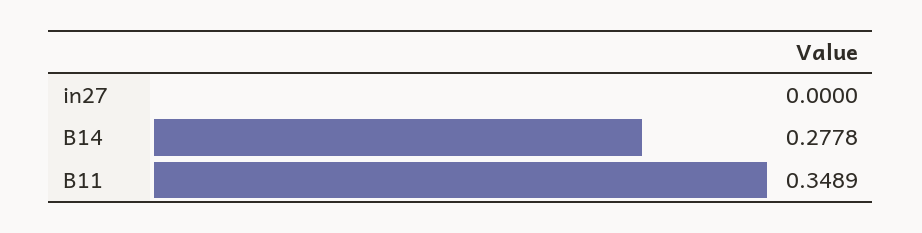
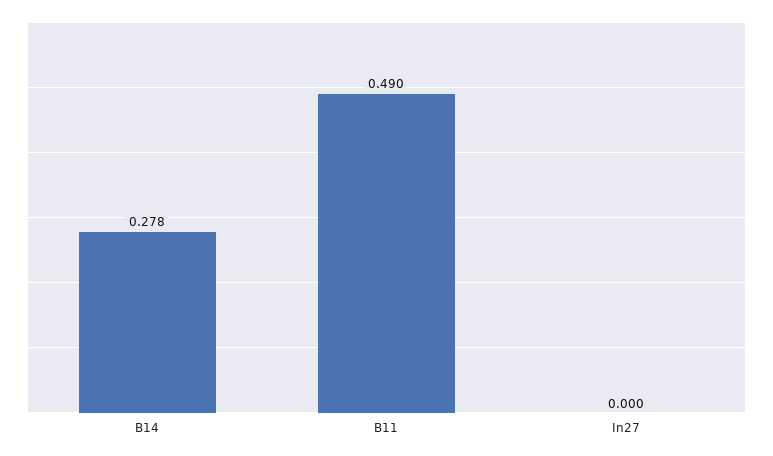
  {
    "in27": 0,
    "B14": 0.2778,
-   "B11": 0.3489
+   "B11": 0.49
  }

